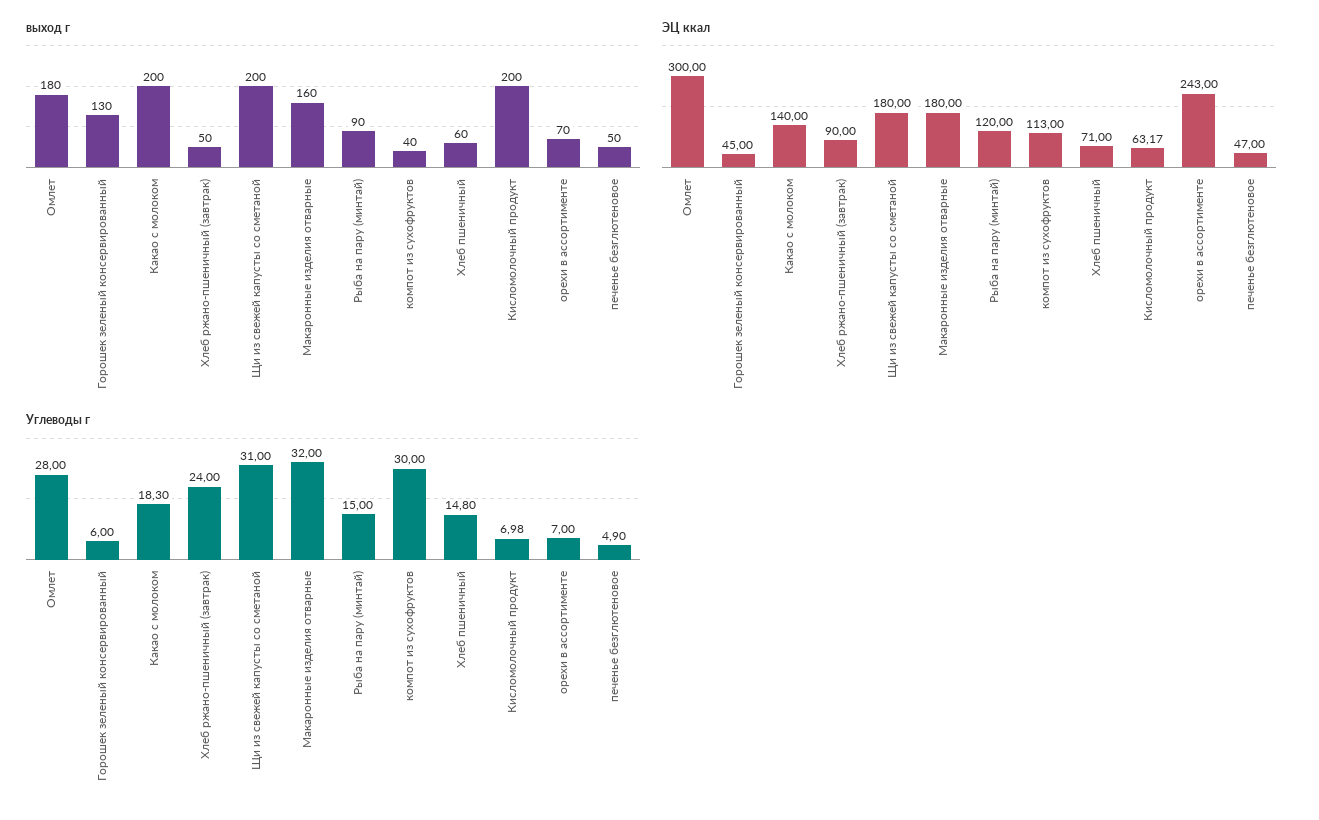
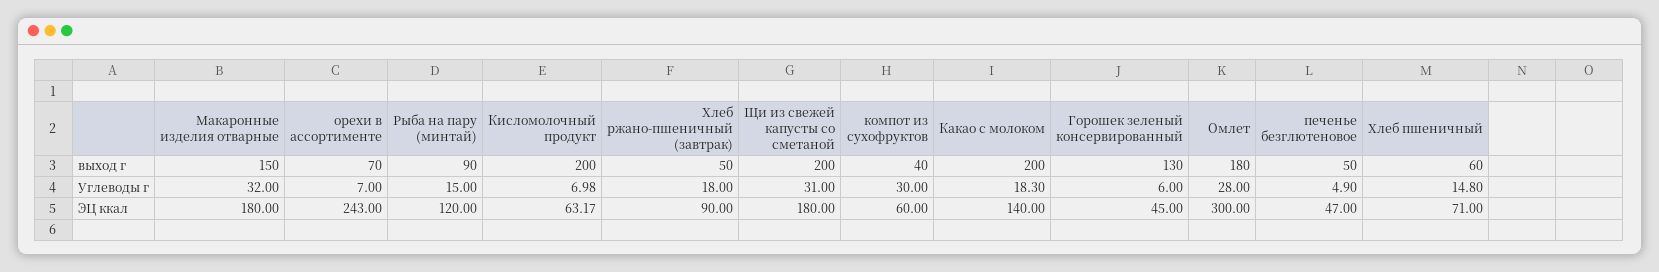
  {
    "выход г": {
      "Омлет": 180,
      "Горошек зеленый консервированный": 130,
      "Какао с молоком": 200,
      "Хлеб ржано-пшеничный (завтрак)": 50,
      "Щи из свежей капусты со сметаной": 200,
-     "Макаронные изделия отварные": 160,
+     "Макаронные изделия отварные": 150,
      "Рыба на пару (минтай)": 90,
      "компот из сухофруктов": 40,
      "Хлеб пшеничный": 60,
      "Кисломолочный продукт": 200,
      "орехи в ассортименте": 70,
      "печенье безглютеновое": 50
    },
    "ЭЦ ккал": {
      "Омлет": 300,
      "Горошек зеленый консервированный": 45,
      "Какао с молоком": 140,
      "Хлеб ржано-пшеничный (завтрак)": 90,
      "Щи из свежей капусты со сметаной": 180,
      "Макаронные изделия отварные": 180,
      "Рыба на пару (минтай)": 120,
-     "компот из сухофруктов": 113,
+     "компот из сухофруктов": 60,
      "Хлеб пшеничный": 71,
      "Кисломолочный продукт": 63.17,
      "орехи в ассортименте": 243,
      "печенье безглютеновое": 47
    },
    "Углеводы г": {
      "Омлет": 28,
      "Горошек зеленый консервированный": 6,
      "Какао с молоком": 18.3,
-     "Хлеб ржано-пшеничный (завтрак)": 24,
+     "Хлеб ржано-пшеничный (завтрак)": 18,
      "Щи из свежей капусты со сметаной": 31,
      "Макаронные изделия отварные": 32,
      "Рыба на пару (минтай)": 15,
      "компот из сухофруктов": 30,
      "Хлеб пшеничный": 14.8,
      "Кисломолочный продукт": 6.98,
      "орехи в ассортименте": 7,
      "печенье безглютеновое": 4.9
    }
  }

